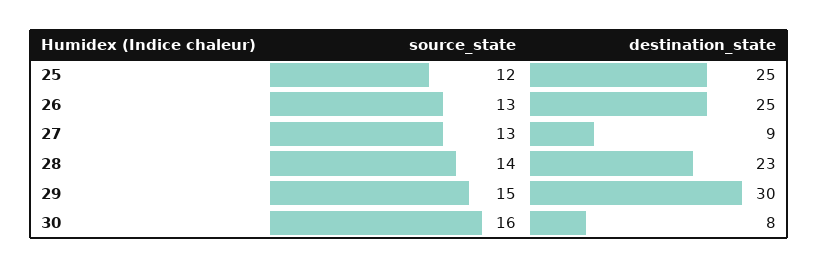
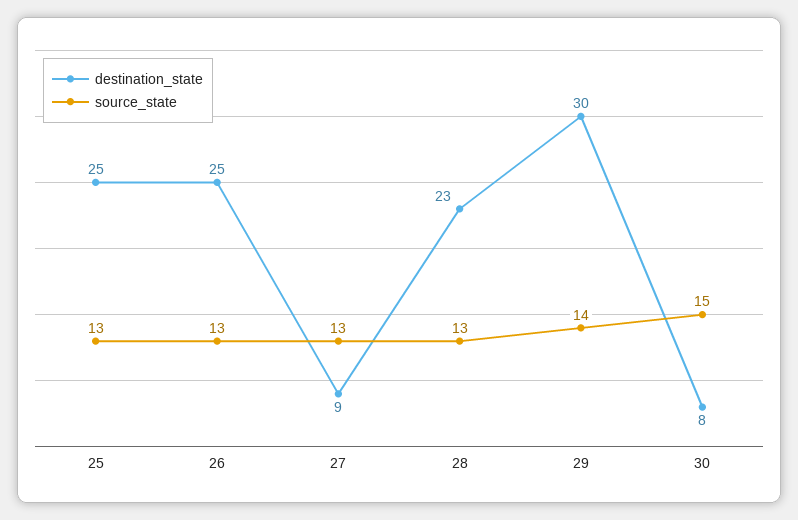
  {
    "source_state": {
-     "25": 12,
+     "25": 13,
      "26": 13,
      "27": 13,
-     "28": 14,
+     "28": 13,
-     "29": 15,
+     "29": 14,
-     "30": 16
+     "30": 15
    },
    "destination_state": {
      "25": 25,
      "26": 25,
      "27": 9,
      "28": 23,
      "29": 30,
      "30": 8
    }
  }

